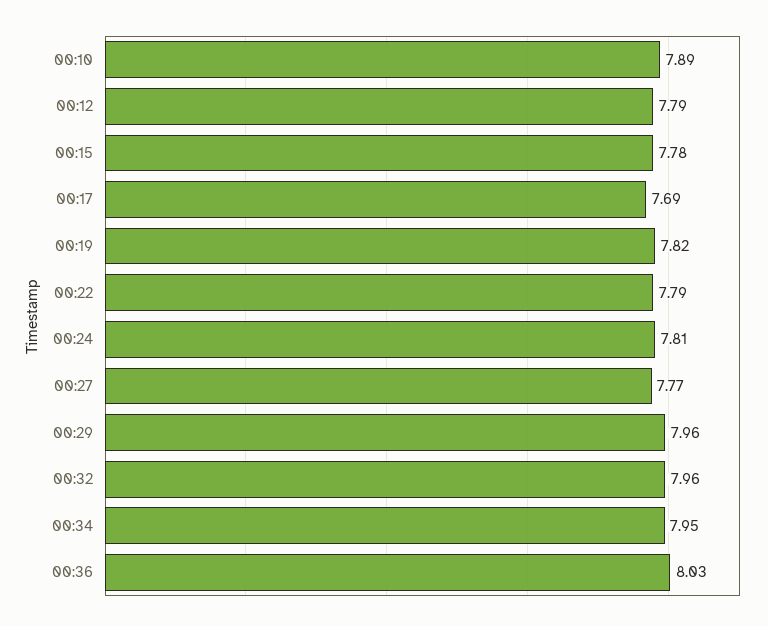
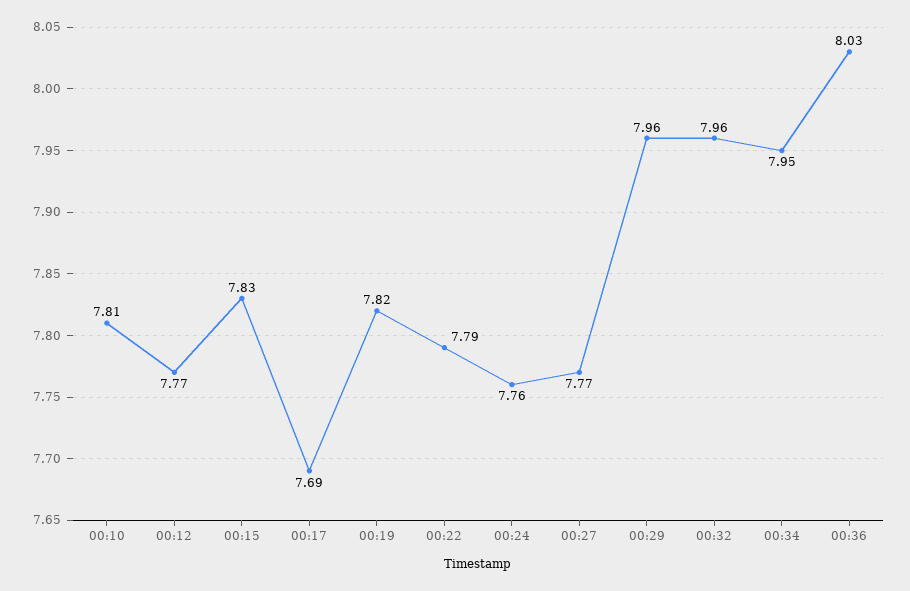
  {
-   "00:10": 7.89,
+   "00:10": 7.81,
-   "00:12": 7.79,
+   "00:12": 7.77,
-   "00:15": 7.78,
+   "00:15": 7.83,
    "00:17": 7.69,
    "00:19": 7.82,
    "00:22": 7.79,
-   "00:24": 7.81,
+   "00:24": 7.76,
    "00:27": 7.77,
    "00:29": 7.96,
    "00:32": 7.96,
    "00:34": 7.95,
    "00:36": 8.03
  }

